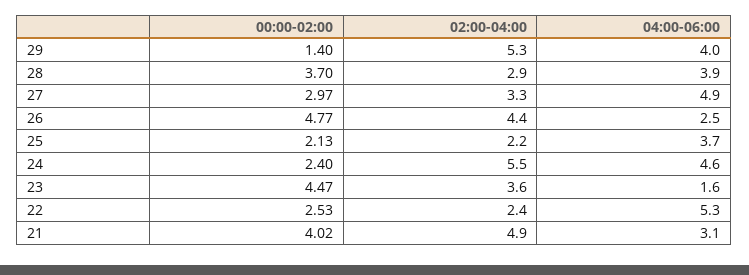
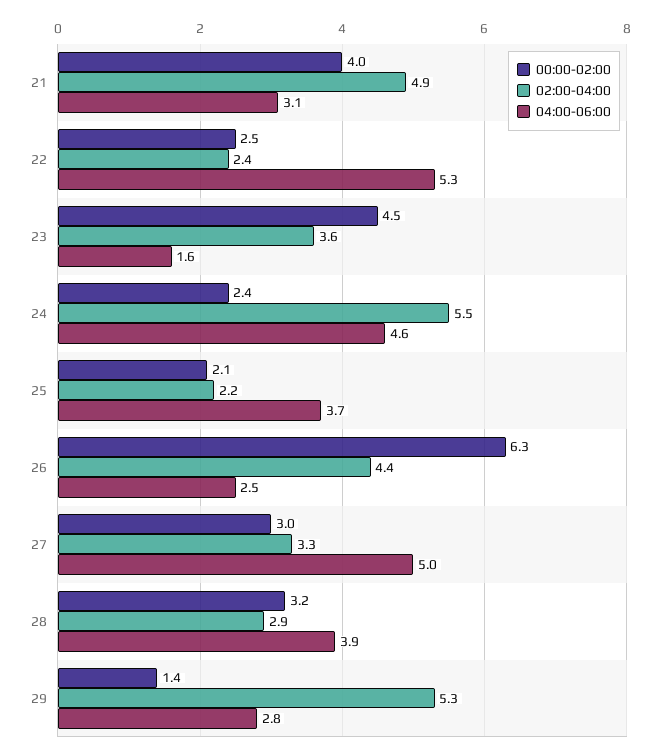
  {
    "00:00-02:00": {
      "29": 1.4,
-     "28": 3.7,
+     "28": 3.2,
      "27": 2.97,
-     "26": 4.77,
+     "26": 6.3,
      "25": 2.13,
      "24": 2.4,
      "23": 4.47,
      "22": 2.53,
      "21": 4.02
    },
    "02:00-04:00": {
      "29": 5.3,
      "28": 2.9,
      "27": 3.3,
      "26": 4.4,
      "25": 2.2,
      "24": 5.5,
      "23": 3.6,
      "22": 2.4,
      "21": 4.9
    },
    "04:00-06:00": {
-     "29": 4,
+     "29": 2.8,
      "28": 3.9,
-     "27": 4.9,
+     "27": 5,
      "26": 2.5,
      "25": 3.7,
      "24": 4.6,
      "23": 1.6,
      "22": 5.3,
      "21": 3.1
    }
  }

